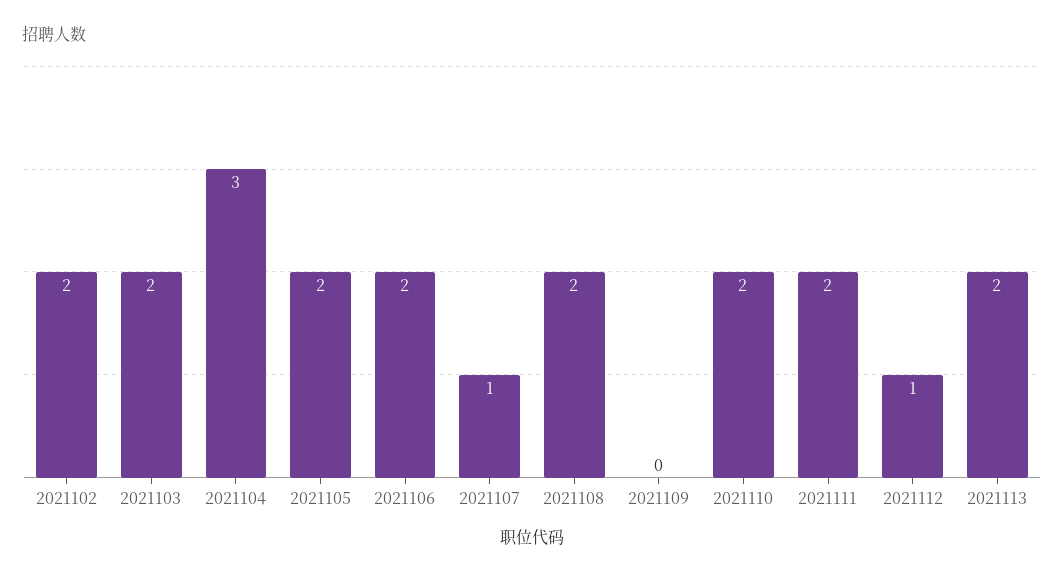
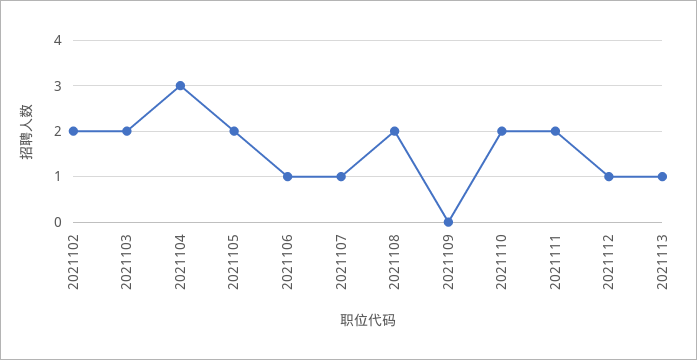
  {
    "2021102": 2,
    "2021103": 2,
    "2021104": 3,
    "2021105": 2,
-   "2021106": 2,
+   "2021106": 1,
    "2021107": 1,
    "2021108": 2,
    "2021109": 0,
    "2021110": 2,
    "2021111": 2,
    "2021112": 1,
-   "2021113": 2
+   "2021113": 1
  }

